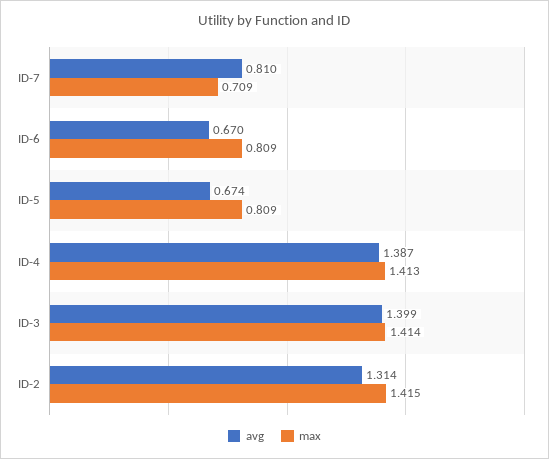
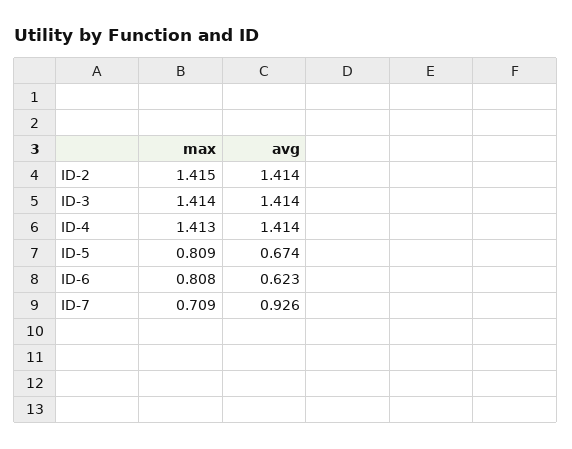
  {
    "avg": {
-     "ID-7": 0.81,
+     "ID-7": 0.926,
-     "ID-6": 0.67,
+     "ID-6": 0.623,
      "ID-5": 0.674,
-     "ID-4": 1.387,
+     "ID-4": 1.414,
-     "ID-3": 1.399,
+     "ID-3": 1.414,
-     "ID-2": 1.314
+     "ID-2": 1.414
    },
    "max": {
      "ID-7": 0.709,
-     "ID-6": 0.809,
+     "ID-6": 0.808,
      "ID-5": 0.809,
      "ID-4": 1.413,
      "ID-3": 1.414,
      "ID-2": 1.415
    }
  }

